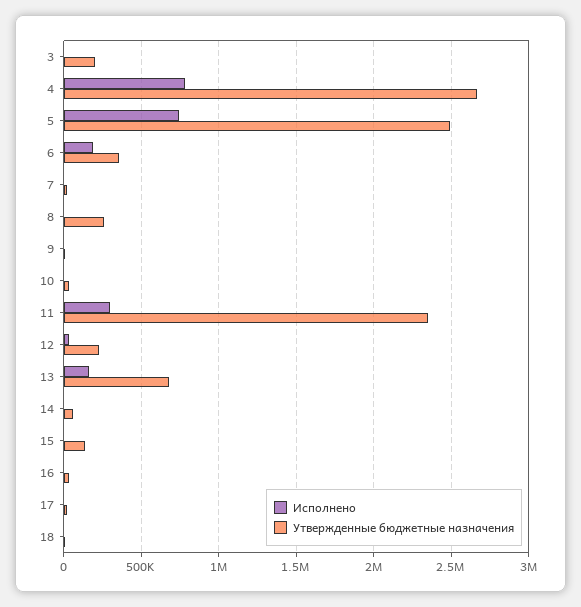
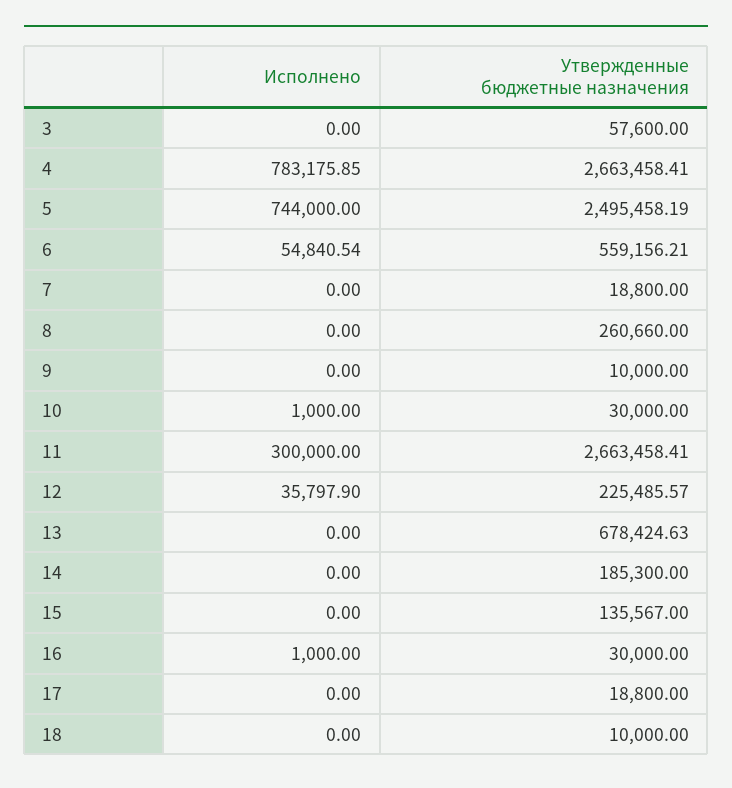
  {
    "Исполнено": {
      "3": 0,
      "4": 783175.85,
      "5": 744000,
-     "6": 200000,
+     "6": 54840.54,
      "7": 0,
      "8": 0,
      "9": 0,
      "10": 1000,
      "11": 300000,
      "12": 35797.9,
-     "13": 150000,
+     "13": 0,
      "14": 0,
      "15": 0,
      "16": 1000,
      "17": 0,
      "18": 0
    },
    "Утвержденные бюджетные назначения": {
-     "3": 200000,
+     "3": 57600,
      "4": 2663458.41,
      "5": 2495458.19,
-     "6": 350000,
+     "6": 559156.21,
      "7": 18800,
      "8": 260660,
      "9": 10000,
      "10": 30000,
-     "11": 2350000,
+     "11": 2663458.41,
      "12": 225485.57,
      "13": 678424.63,
-     "14": 50000,
+     "14": 185300,
      "15": 135567,
      "16": 30000,
      "17": 18800,
      "18": 10000
    }
  }

